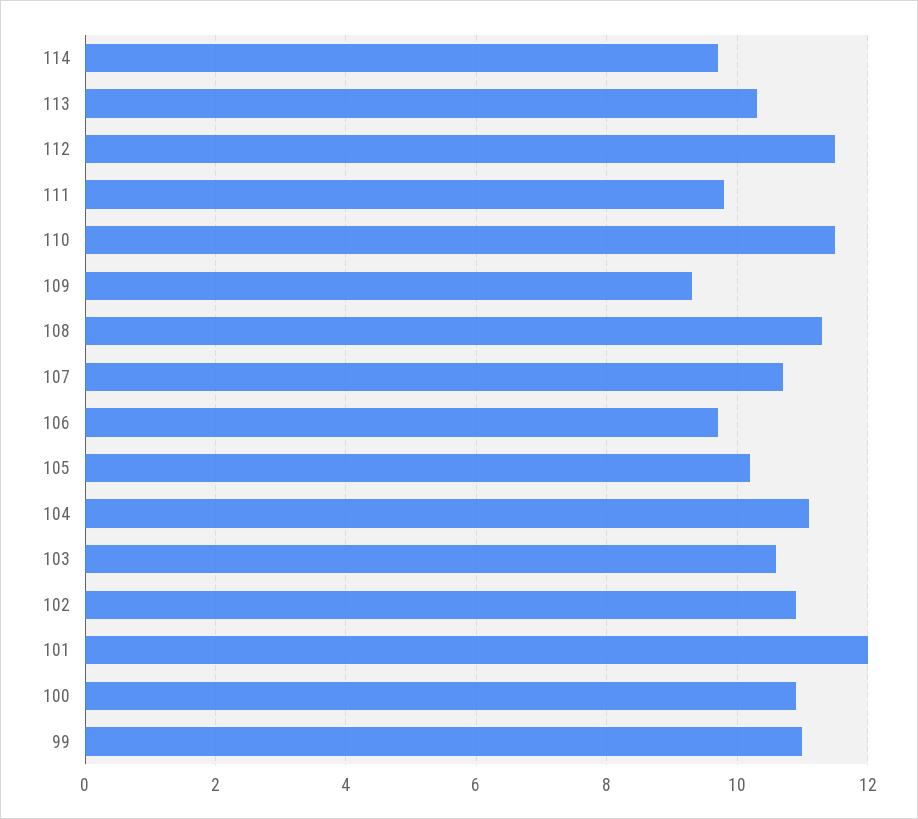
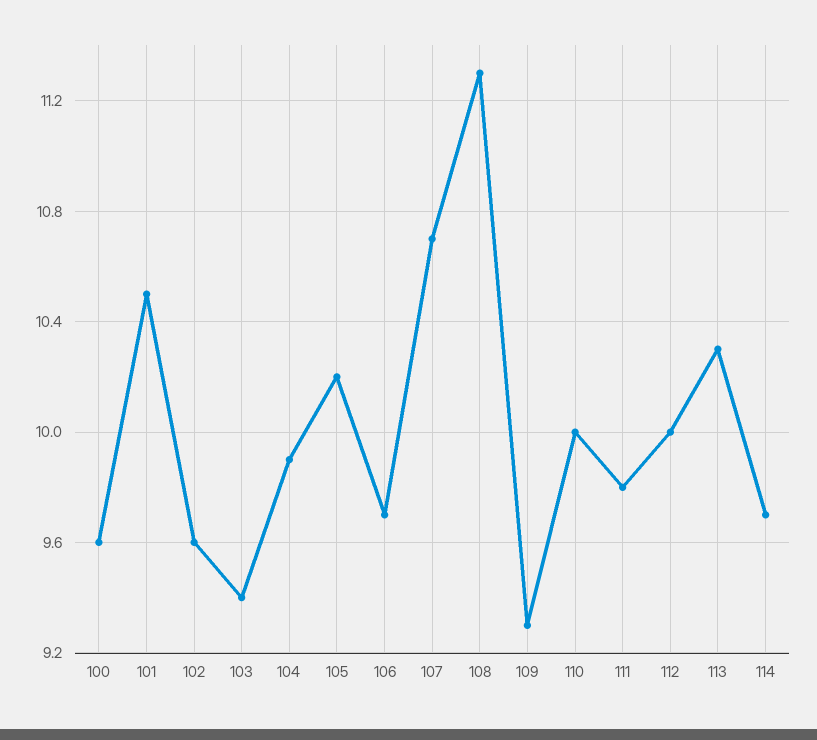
  {
    "114": 9.7,
    "113": 10.3,
-   "112": 11.5,
+   "112": 10,
    "111": 9.8,
-   "110": 11.5,
+   "110": 10,
    "109": 9.3,
    "108": 11.3,
    "107": 10.7,
    "106": 9.7,
    "105": 10.2,
-   "104": 11,
+   "104": 9.9,
-   "103": 10.5,
+   "103": 9.4,
-   "102": 11,
+   "102": 9.6,
-   "101": 12,
+   "101": 10.5,
-   "100": 11,
+   "100": 9.6
-   "99": 11
  }

